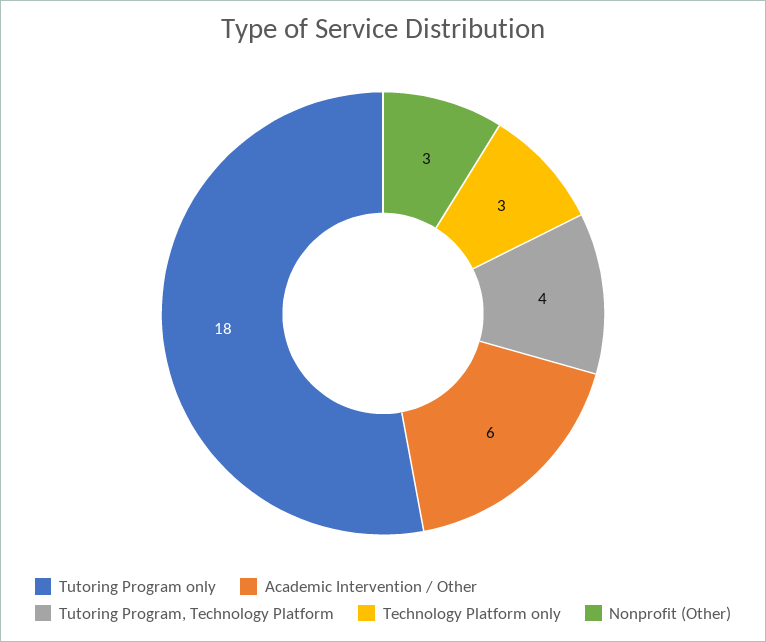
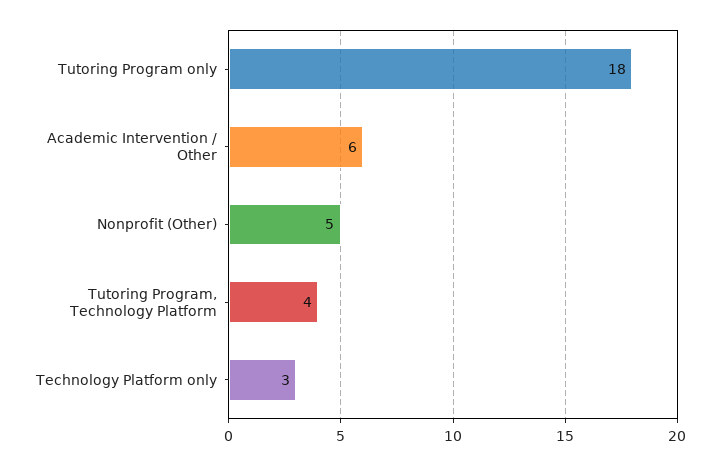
  {
    "Tutoring Program only": 18,
    "Academic Intervention / Other": 6,
    "Tutoring Program, Technology Platform": 4,
    "Technology Platform only": 3,
-   "Nonprofit (Other)": 3
+   "Nonprofit (Other)": 5
  }

